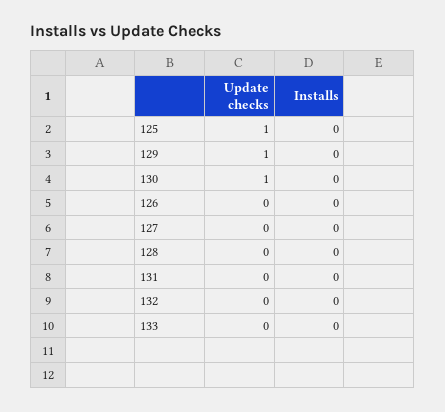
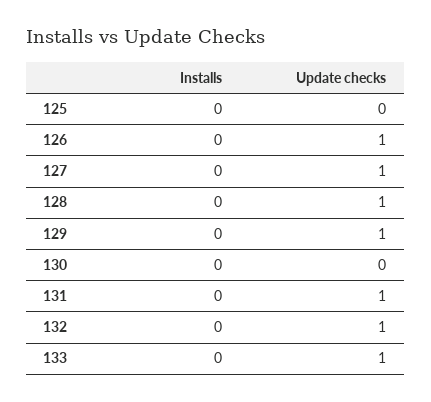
  {
    "Update checks": {
-     "125": 1,
+     "125": 0,
      "129": 1,
-     "130": 1,
+     "130": 0,
-     "126": 0,
+     "126": 1,
-     "127": 0,
+     "127": 1,
-     "128": 0,
+     "128": 1,
-     "131": 0,
+     "131": 1,
-     "132": 0,
+     "132": 1,
-     "133": 0
+     "133": 1
    },
    "Installs": {
      "125": 0,
      "129": 0,
      "130": 0,
      "126": 0,
      "127": 0,
      "128": 0,
      "131": 0,
      "132": 0,
      "133": 0
    }
  }

